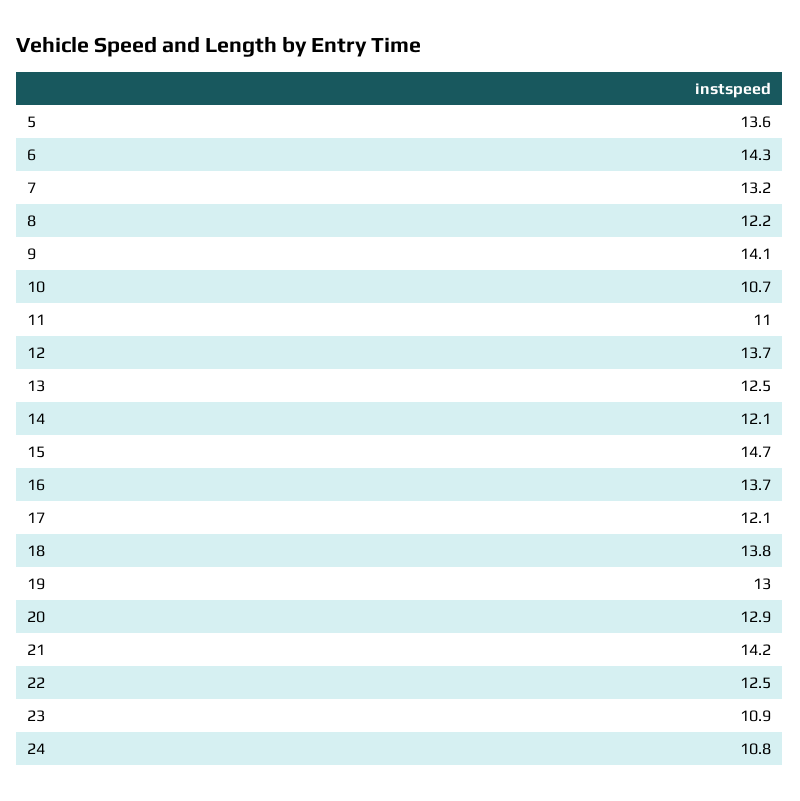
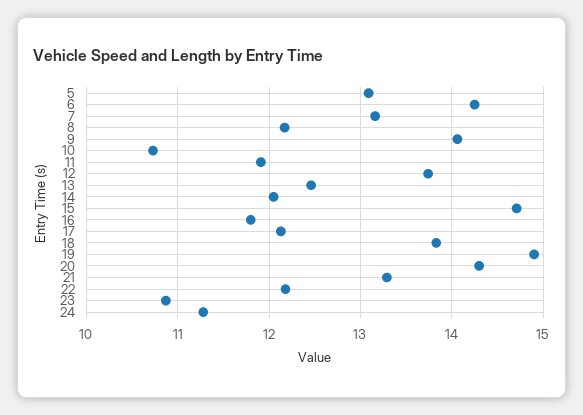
  {
-   "5": 13.6,
+   "5": 13.1,
    "6": 14.3,
    "7": 13.2,
    "8": 12.2,
    "9": 14.1,
    "10": 10.7,
-   "11": 11,
+   "11": 11.9,
    "12": 13.7,
    "13": 12.5,
    "14": 12.1,
    "15": 14.7,
-   "16": 13.7,
+   "16": 11.8,
    "17": 12.1,
    "18": 13.8,
-   "19": 13,
+   "19": 14.9,
-   "20": 12.9,
+   "20": 14.3,
-   "21": 14.2,
+   "21": 13.3,
-   "22": 12.5,
+   "22": 12.2,
    "23": 10.9,
-   "24": 10.8
+   "24": 11.3
  }

